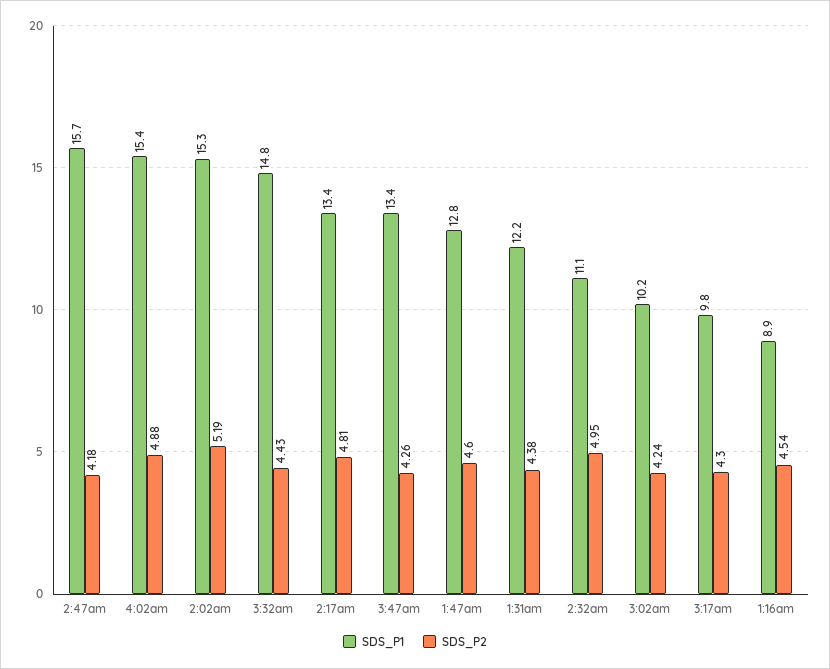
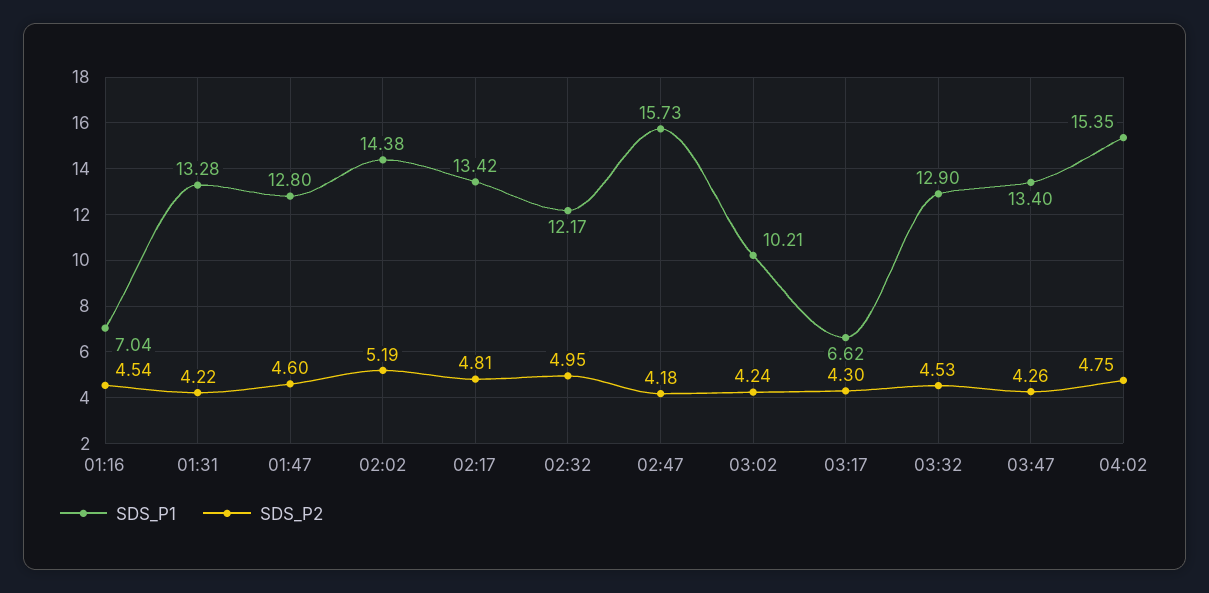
  {
    "SDS_P1": {
      "2:47am": 15.73,
      "4:02am": 15.35,
-     "2:02am": 15.3,
+     "2:02am": 14.38,
-     "3:32am": 14.8,
+     "3:32am": 12.9,
      "2:17am": 13.42,
      "3:47am": 13.4,
      "1:47am": 12.8,
-     "1:31am": 12.2,
+     "1:31am": 13.28,
-     "2:32am": 11.1,
+     "2:32am": 12.17,
      "3:02am": 10.21,
-     "3:17am": 9.8,
+     "3:17am": 6.62,
-     "1:16am": 8.9
+     "1:16am": 7.04
    },
    "SDS_P2": {
      "2:47am": 4.18,
-     "4:02am": 4.88,
+     "4:02am": 4.75,
      "2:02am": 5.19,
-     "3:32am": 4.43,
+     "3:32am": 4.53,
      "2:17am": 4.81,
      "3:47am": 4.26,
      "1:47am": 4.6,
-     "1:31am": 4.38,
+     "1:31am": 4.22,
      "2:32am": 4.95,
      "3:02am": 4.24,
      "3:17am": 4.3,
      "1:16am": 4.54
    }
  }

